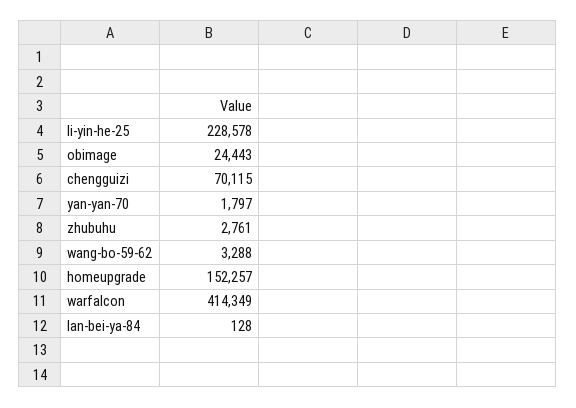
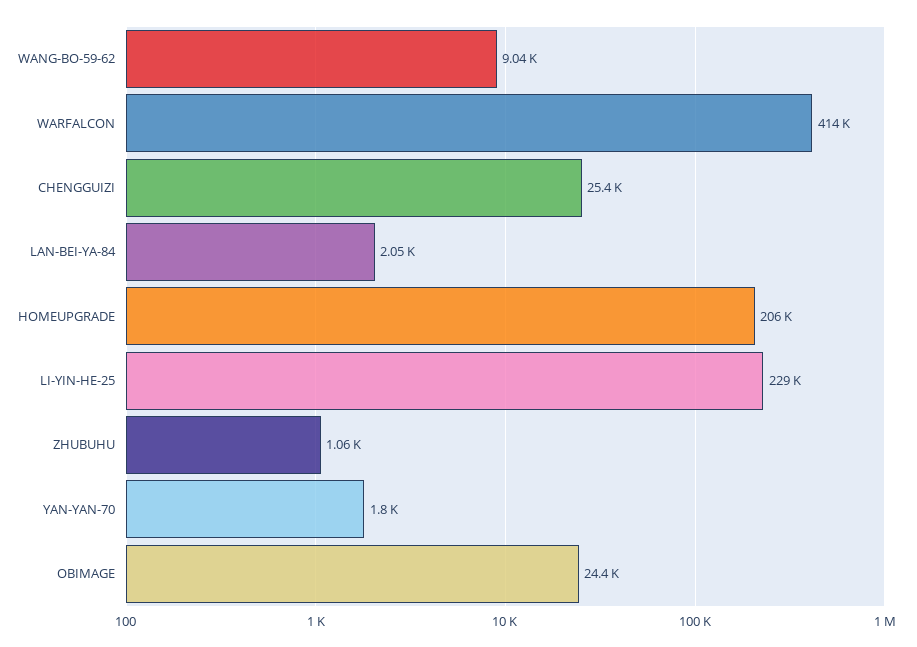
  {
    "li-yin-he-25": 228578,
    "obimage": 24443,
-   "chengguizi": 70115,
+   "chengguizi": 25400,
    "yan-yan-70": 1797,
-   "zhubuhu": 2761,
+   "zhubuhu": 1060,
-   "wang-bo-59-62": 3288,
+   "wang-bo-59-62": 9040,
-   "homeupgrade": 152257,
+   "homeupgrade": 206000,
    "warfalcon": 414349,
-   "lan-bei-ya-84": 128
+   "lan-bei-ya-84": 2050
  }

